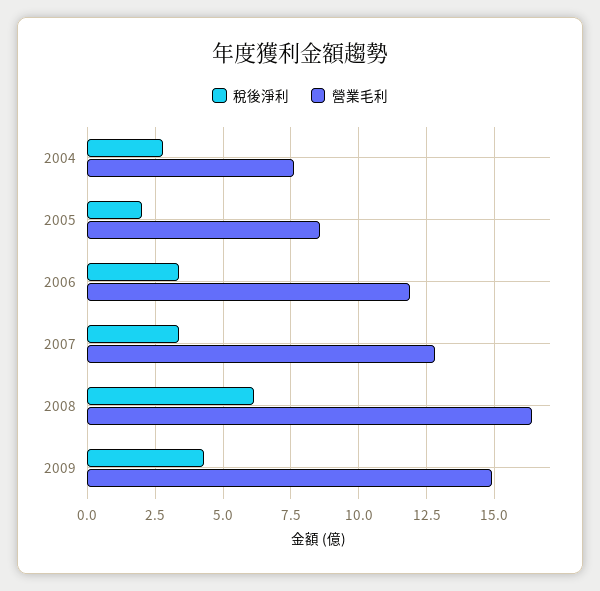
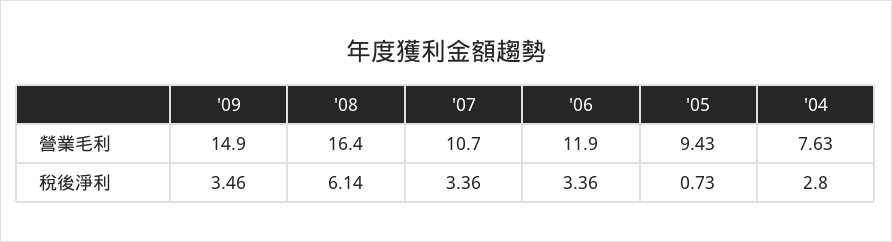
  {
    "稅後淨利": {
      "2004": 2.8,
-     "2005": 2,
+     "2005": 0.73,
      "2006": 3.36,
      "2007": 3.36,
      "2008": 6.14,
-     "2009": 4.25
+     "2009": 3.46
    },
    "營業毛利": {
      "2004": 7.63,
-     "2005": 8.5,
+     "2005": 9.43,
      "2006": 11.9,
-     "2007": 12.75,
+     "2007": 10.7,
      "2008": 16.4,
      "2009": 14.9
    }
  }

